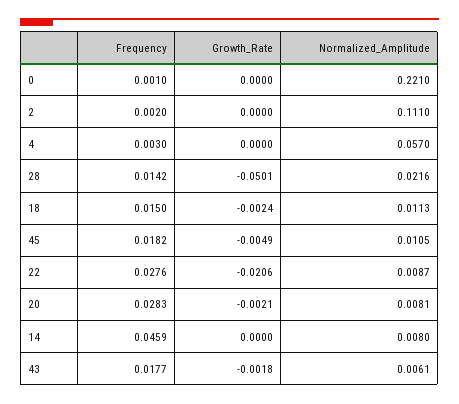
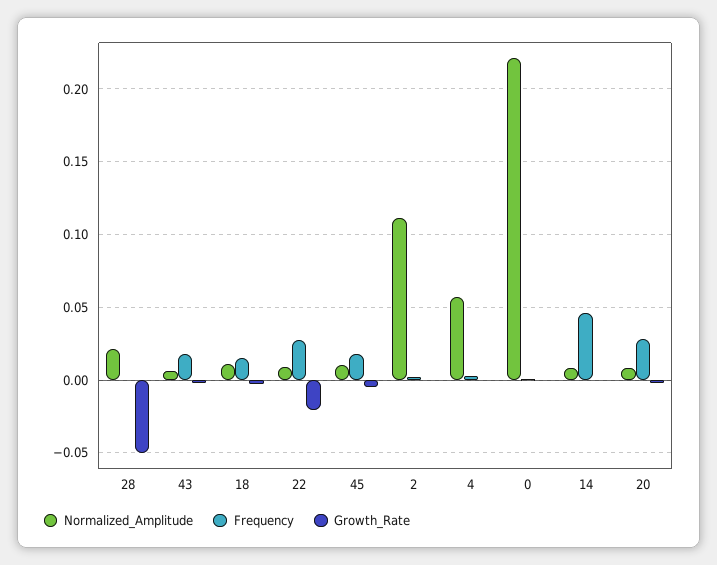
  {
    "Frequency": {
      "0": 0.001,
      "2": 0.002,
      "4": 0.003,
-     "28": 0.0142,
+     "28": 0,
      "18": 0.015,
      "45": 0.0182,
      "22": 0.0276,
      "20": 0.0283,
      "14": 0.0459,
      "43": 0.0177
    },
    "Growth_Rate": {
      "0": 0,
      "2": 0,
      "4": 0,
      "28": -0.0501,
      "18": -0.0024,
      "45": -0.0049,
      "22": -0.0206,
      "20": -0.0021,
      "14": 0,
      "43": -0.0018
    },
    "Normalized_Amplitude": {
      "0": 0.221,
      "2": 0.111,
      "4": 0.057,
      "28": 0.0216,
      "18": 0.0113,
      "45": 0.0105,
      "22": 0.0087,
      "20": 0.0081,
      "14": 0.008,
      "43": 0.0061
    }
  }

